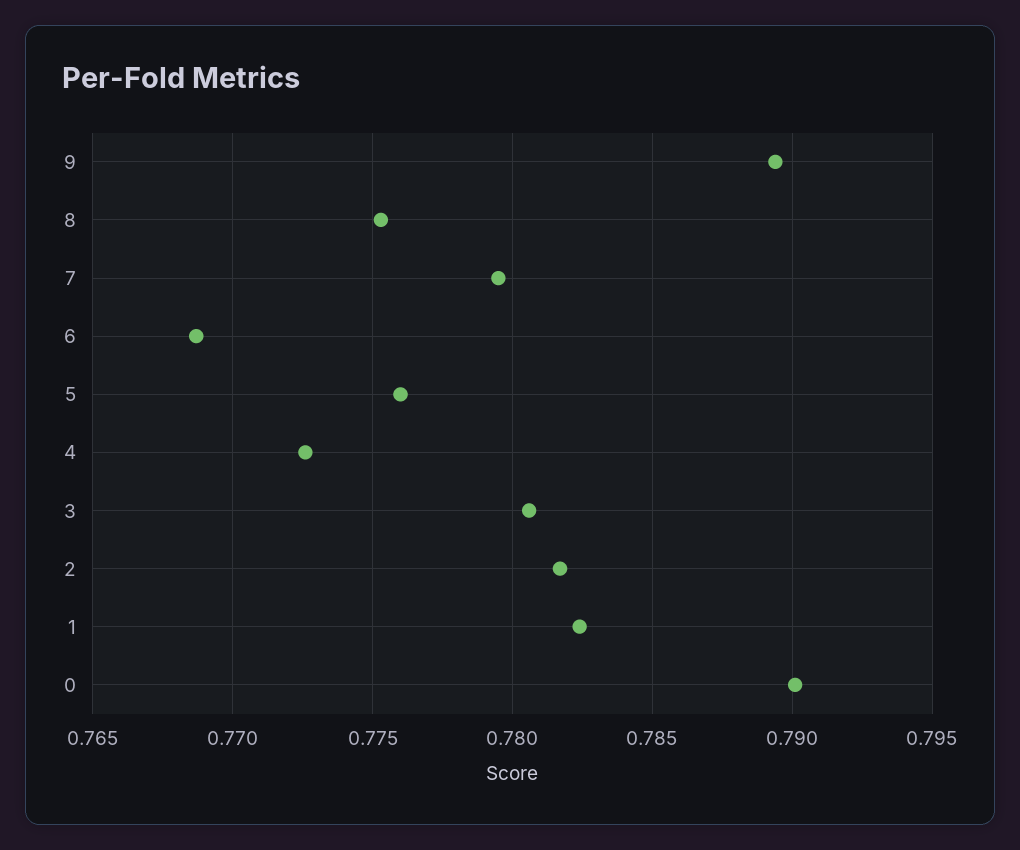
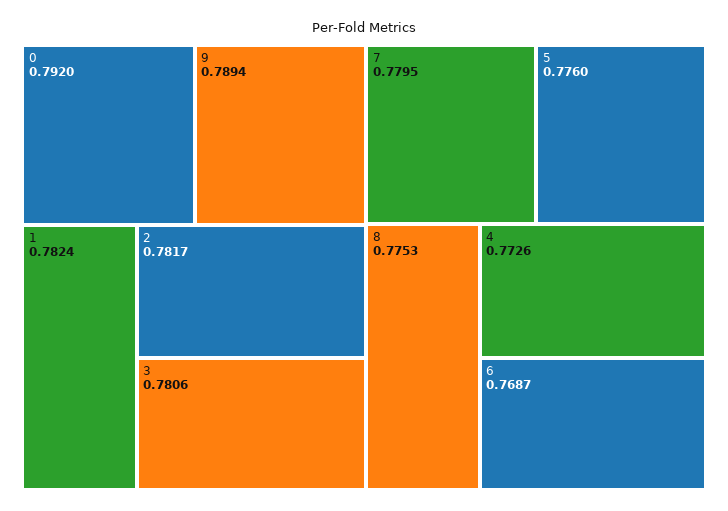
  {
    "9": 0.7894,
    "8": 0.7753,
    "7": 0.7795,
    "6": 0.7687,
    "5": 0.776,
    "4": 0.7726,
    "3": 0.7806,
    "2": 0.7817,
    "1": 0.7824,
-   "0": 0.79
+   "0": 0.792
  }

